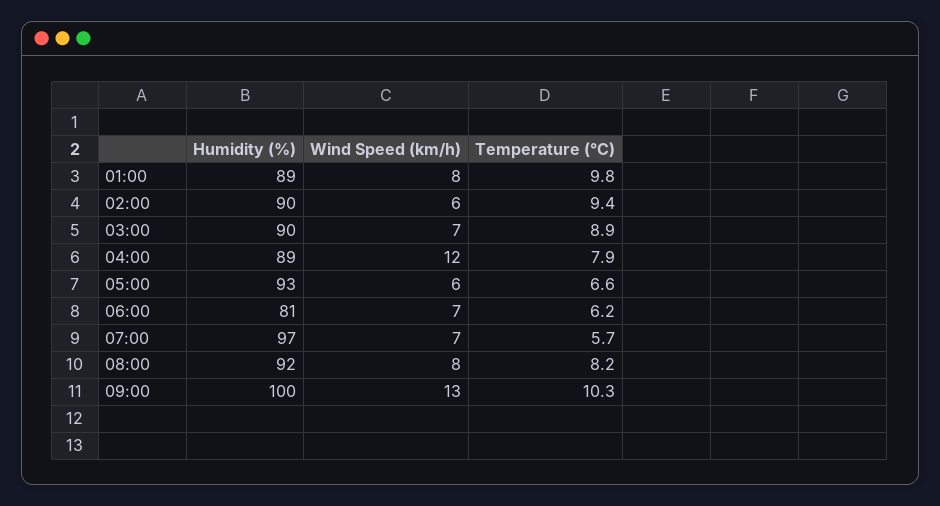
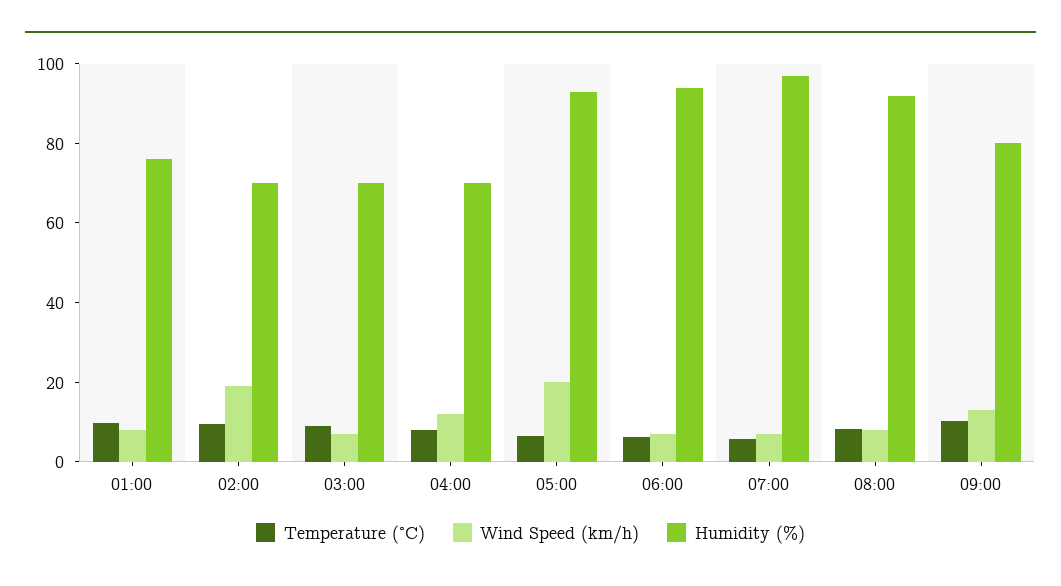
  {
    "Humidity (%)": {
-     "01:00": 89,
+     "01:00": 75,
-     "02:00": 90,
+     "02:00": 70,
-     "03:00": 90,
+     "03:00": 70,
-     "04:00": 89,
+     "04:00": 70,
      "05:00": 93,
-     "06:00": 81,
+     "06:00": 95,
      "07:00": 97,
      "08:00": 92,
-     "09:00": 100
+     "09:00": 80
    },
    "Wind Speed (km/h)": {
      "01:00": 8,
-     "02:00": 6,
+     "02:00": 20,
      "03:00": 7,
      "04:00": 12,
-     "05:00": 6,
+     "05:00": 20,
      "06:00": 7,
      "07:00": 7,
      "08:00": 8,
      "09:00": 13
    },
    "Temperature (°C)": {
      "01:00": 9.8,
      "02:00": 9.4,
      "03:00": 8.9,
      "04:00": 7.9,
      "05:00": 6.6,
      "06:00": 6.2,
      "07:00": 5.7,
      "08:00": 8.2,
      "09:00": 10.3
    }
  }

